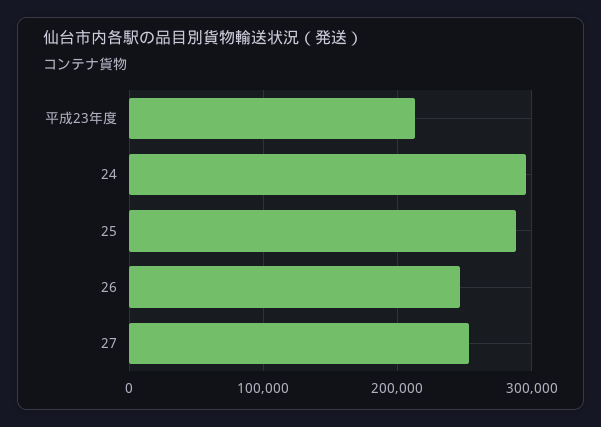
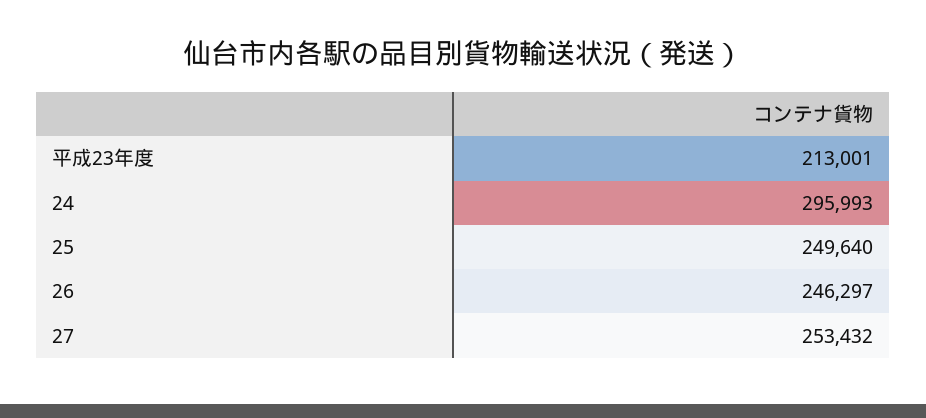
  {
    "平成23年度": 213001,
    "24": 295993,
-   "25": 290000,
+   "25": 249640,
    "26": 246297,
    "27": 253432
  }

